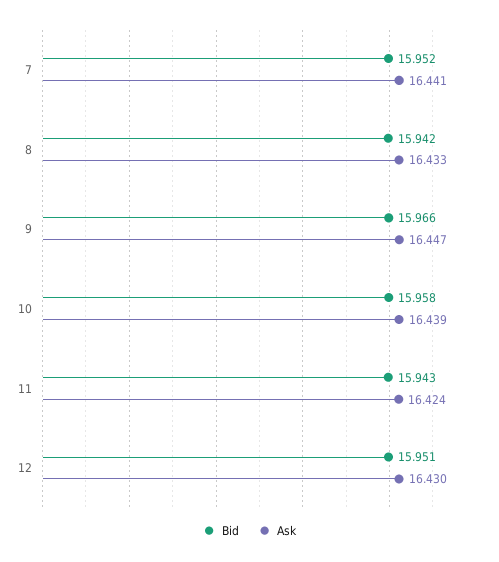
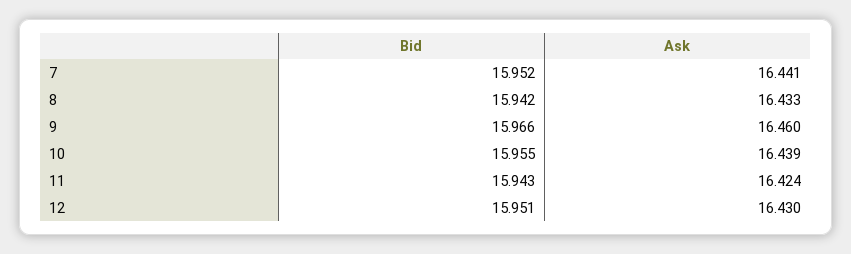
  {
    "Bid": {
      "7": 15.952,
      "8": 15.942,
      "9": 15.966,
-     "10": 15.958,
+     "10": 15.955,
      "11": 15.943,
      "12": 15.951
    },
    "Ask": {
      "7": 16.441,
      "8": 16.433,
-     "9": 16.447,
+     "9": 16.46,
      "10": 16.439,
      "11": 16.424,
      "12": 16.43
    }
  }

